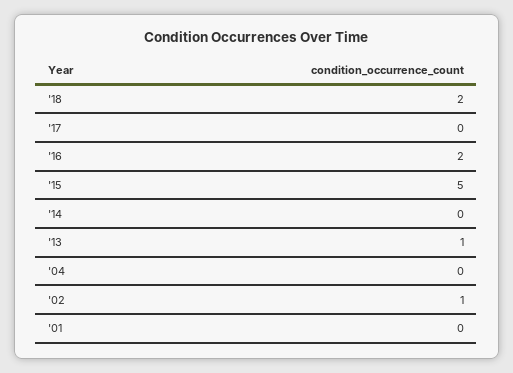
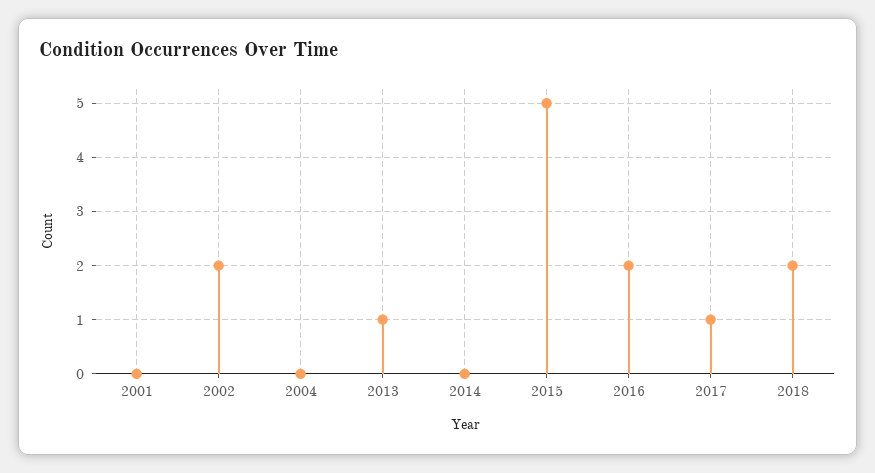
  {
    "'18": 2,
-   "'17": 0,
+   "'17": 1,
    "'16": 2,
    "'15": 5,
    "'14": 0,
    "'13": 1,
    "'04": 0,
-   "'02": 1,
+   "'02": 2,
    "'01": 0
  }

